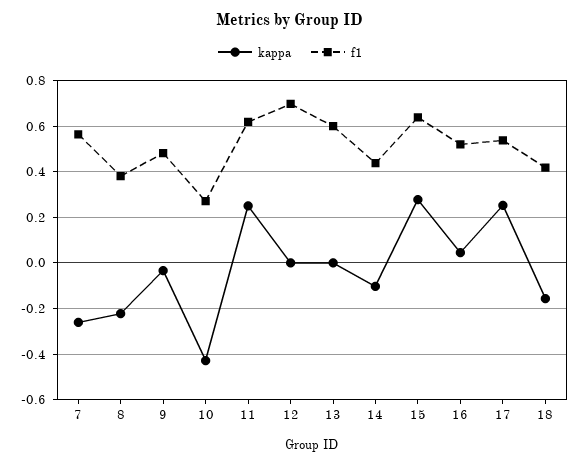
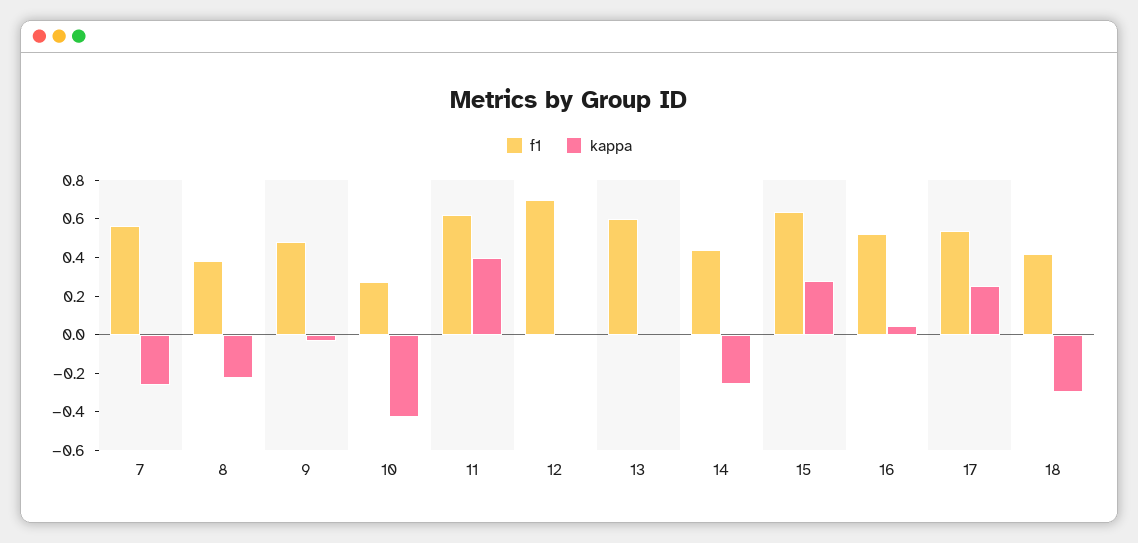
  {
    "kappa": {
      "7": -0.25,
      "8": -0.2,
      "9": -0.05,
      "10": -0.45,
-     "11": 0.25,
+     "11": 0.4,
      "12": 0,
      "13": 0,
-     "14": -0.1,
+     "14": -0.25,
      "15": 0.3,
      "16": 0.05,
      "17": 0.25,
-     "18": -0.15
+     "18": -0.3
    },
    "f1": {
      "7": 0.55,
      "8": 0.4,
      "9": 0.5,
      "10": 0.25,
      "11": 0.6,
      "12": 0.7,
      "13": 0.6,
      "14": 0.45,
      "15": 0.65,
      "16": 0.5,
      "17": 0.55,
      "18": 0.4
    }
  }

